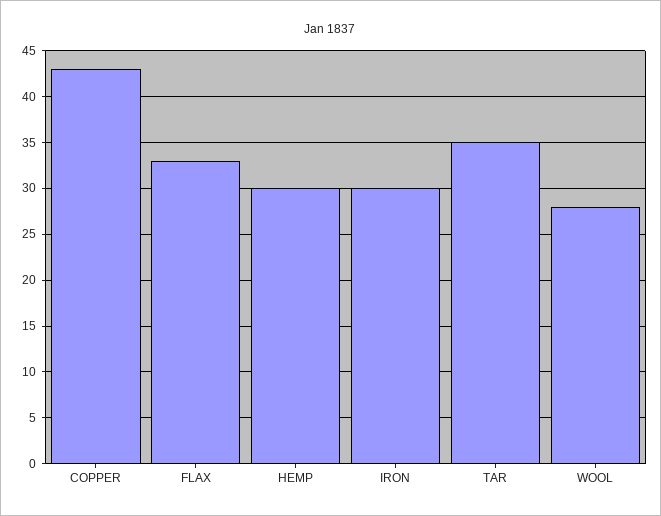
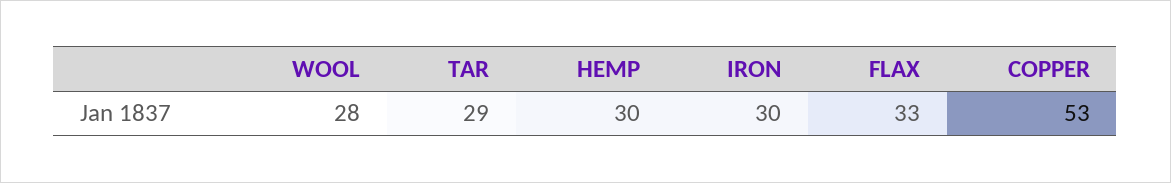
  {
-   "COPPER": 43,
+   "COPPER": 53,
    "FLAX": 33,
    "HEMP": 30,
    "IRON": 30,
-   "TAR": 35,
+   "TAR": 29,
    "WOOL": 28
  }

